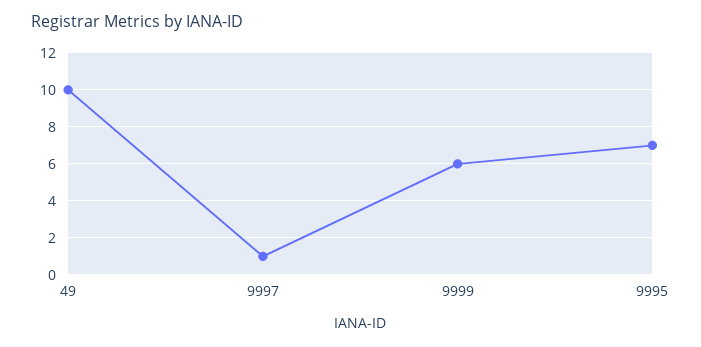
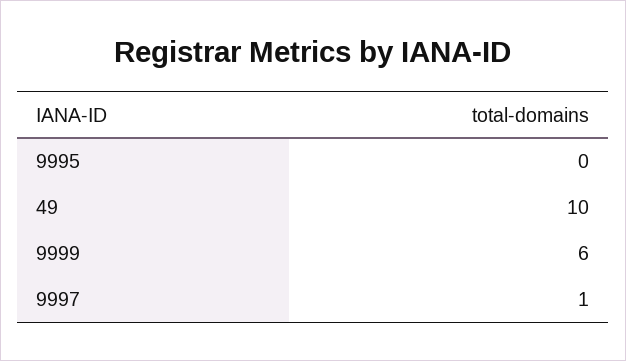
  {
    "49": 10,
    "9997": 1,
    "9999": 6,
-   "9995": 7
+   "9995": 0
  }

